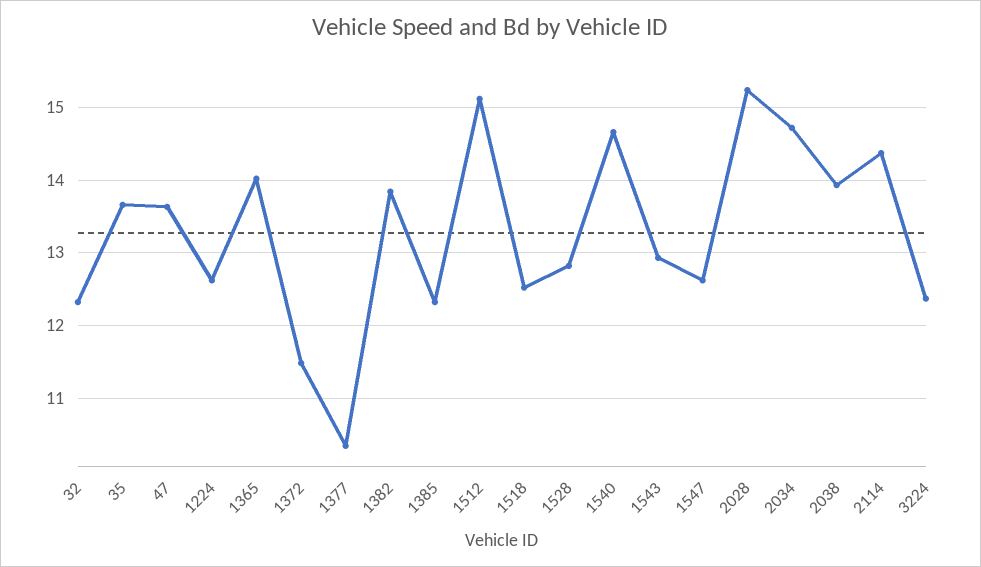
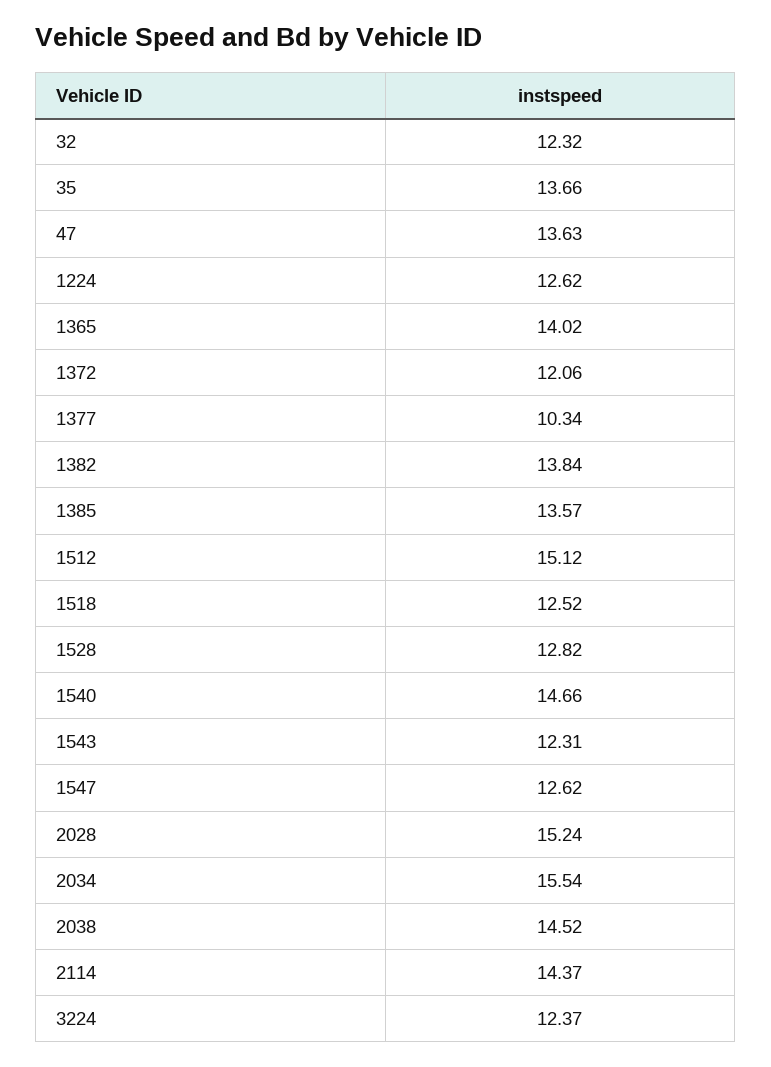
  {
    "32": 12.32,
    "35": 13.66,
    "47": 13.63,
    "1224": 12.62,
    "1365": 14.02,
-   "1372": 11.5,
+   "1372": 12.06,
    "1377": 10.34,
    "1382": 13.84,
-   "1385": 12.3,
+   "1385": 13.57,
    "1512": 15.12,
    "1518": 12.52,
    "1528": 12.82,
    "1540": 14.66,
-   "1543": 12.9,
+   "1543": 12.31,
    "1547": 12.62,
    "2028": 15.24,
-   "2034": 14.7,
+   "2034": 15.54,
-   "2038": 13.9,
+   "2038": 14.52,
    "2114": 14.37,
    "3224": 12.37
  }

